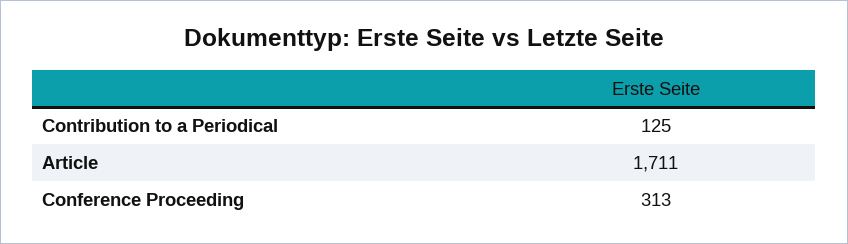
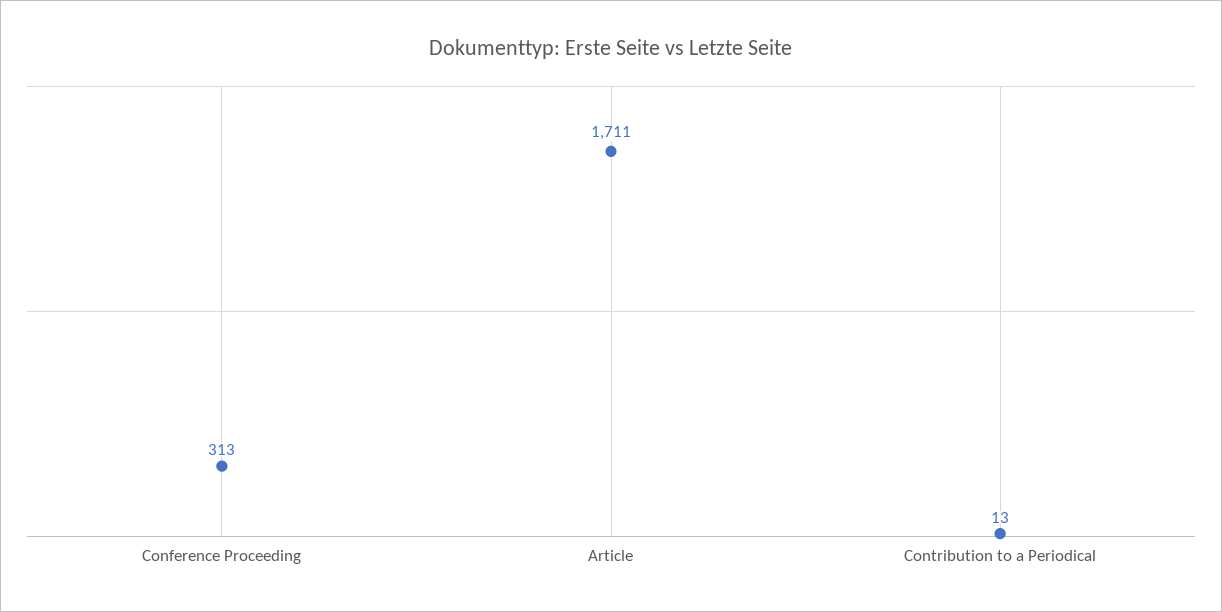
  {
-   "Contribution to a Periodical": 125,
+   "Contribution to a Periodical": 13,
    "Article": 1711,
    "Conference Proceeding": 313
  }

